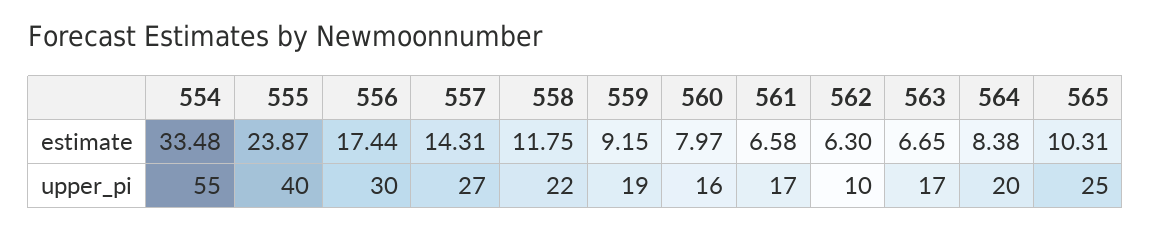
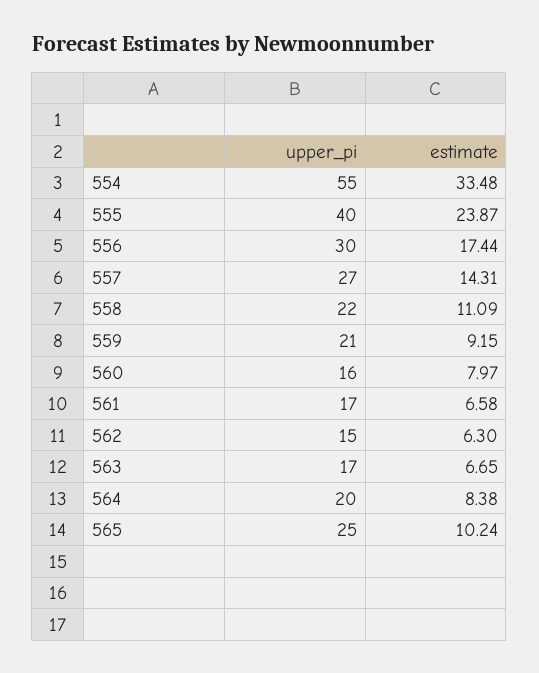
  {
    "554": {
      "estimate": 33.48,
      "upper_pi": 55
    },
    "555": {
      "estimate": 23.87,
      "upper_pi": 40
    },
    "556": {
      "estimate": 17.44,
      "upper_pi": 30
    },
    "557": {
      "estimate": 14.31,
      "upper_pi": 27
    },
    "558": {
-     "estimate": 11.75,
+     "estimate": 11.09,
      "upper_pi": 22
    },
    "559": {
      "estimate": 9.15,
-     "upper_pi": 19
+     "upper_pi": 21
    },
    "560": {
      "estimate": 7.97,
      "upper_pi": 16
    },
    "561": {
      "estimate": 6.58,
      "upper_pi": 17
    },
    "562": {
      "estimate": 6.3,
-     "upper_pi": 10
+     "upper_pi": 15
    },
    "563": {
      "estimate": 6.65,
      "upper_pi": 17
    },
    "564": {
      "estimate": 8.38,
      "upper_pi": 20
    },
    "565": {
-     "estimate": 10.31,
+     "estimate": 10.24,
      "upper_pi": 25
    }
  }

